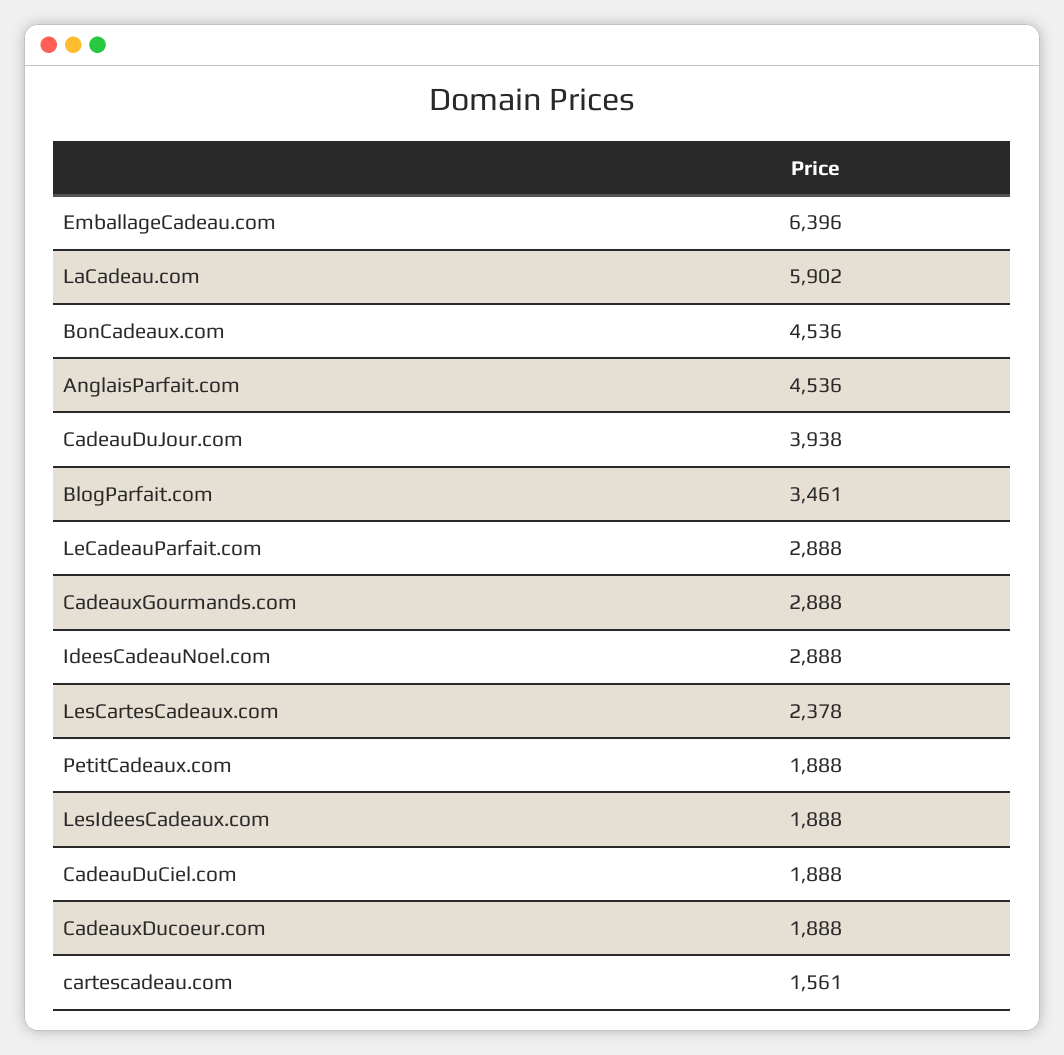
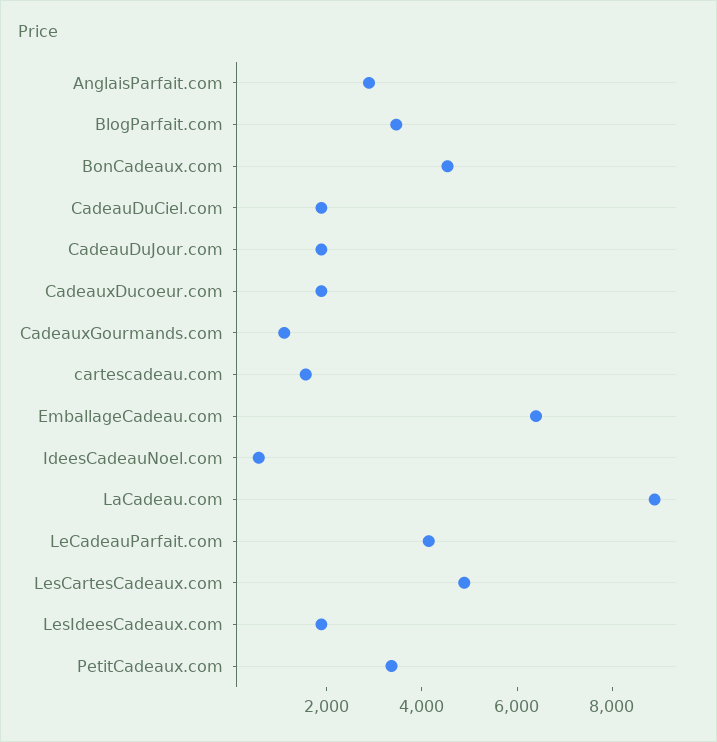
  {
    "EmballageCadeau.com": 6396,
-   "LaCadeau.com": 5902,
+   "LaCadeau.com": 9000,
    "BonCadeaux.com": 4536,
-   "AnglaisParfait.com": 4536,
+   "AnglaisParfait.com": 3000,
-   "CadeauDuJour.com": 3938,
+   "CadeauDuJour.com": 2000,
    "BlogParfait.com": 3461,
-   "LeCadeauParfait.com": 2888,
+   "LeCadeauParfait.com": 4000,
-   "CadeauxGourmands.com": 2888,
+   "CadeauxGourmands.com": 1000,
-   "IdeesCadeauNoel.com": 2888,
+   "IdeesCadeauNoel.com": 500,
-   "LesCartesCadeaux.com": 2378,
+   "LesCartesCadeaux.com": 5000,
-   "PetitCadeaux.com": 1888,
+   "PetitCadeaux.com": 3500,
    "LesIdeesCadeaux.com": 1888,
    "CadeauDuCiel.com": 1888,
    "CadeauxDucoeur.com": 1888,
    "cartescadeau.com": 1561
  }

